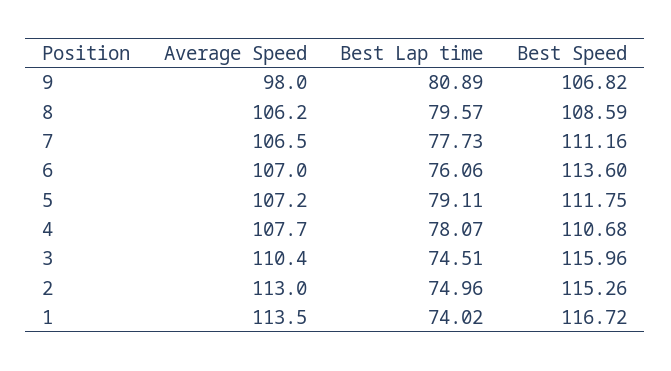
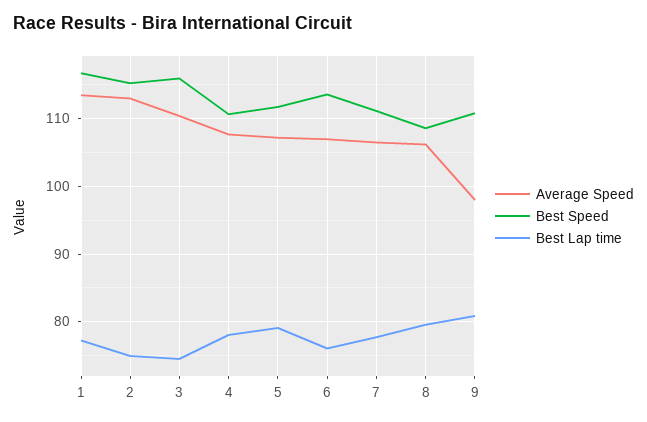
  {
    "Average Speed": {
      "9": 98,
      "8": 106.2,
      "7": 106.5,
      "6": 107,
      "5": 107.2,
      "4": 107.7,
      "3": 110.4,
      "2": 113,
      "1": 113.5
    },
    "Best Lap time": {
      "9": 80.89,
      "8": 79.57,
      "7": 77.73,
      "6": 76.06,
      "5": 79.11,
      "4": 78.07,
      "3": 74.51,
      "2": 74.96,
-     "1": 74.02
+     "1": 77
    },
    "Best Speed": {
-     "9": 106.82,
+     "9": 111,
      "8": 108.59,
      "7": 111.16,
      "6": 113.6,
      "5": 111.75,
      "4": 110.68,
      "3": 115.96,
      "2": 115.26,
      "1": 116.72
    }
  }

